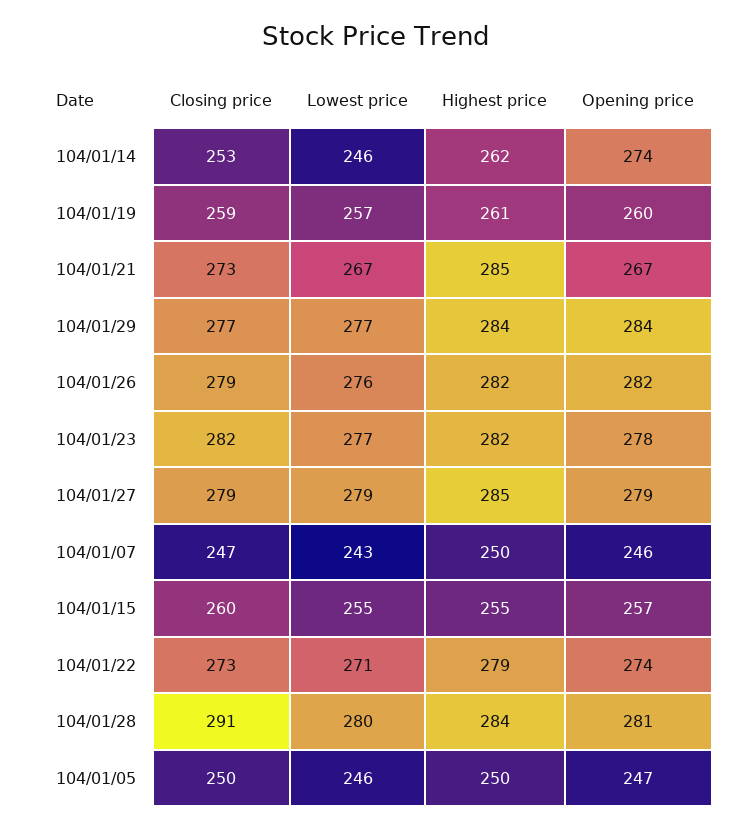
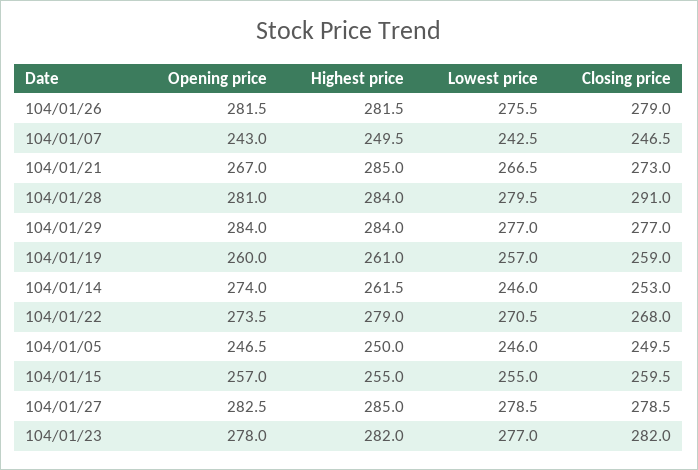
  {
    "Closing price": {
      "104/01/14": 253,
      "104/01/19": 259,
      "104/01/21": 273,
      "104/01/29": 277,
      "104/01/26": 279,
      "104/01/23": 282,
      "104/01/27": 278.5,
      "104/01/07": 246.5,
      "104/01/15": 259.5,
-     "104/01/22": 273,
+     "104/01/22": 268,
      "104/01/28": 291,
      "104/01/05": 249.5
    },
    "Lowest price": {
      "104/01/14": 246,
      "104/01/19": 257,
      "104/01/21": 266.5,
      "104/01/29": 277,
      "104/01/26": 275.5,
      "104/01/23": 277,
      "104/01/27": 278.5,
      "104/01/07": 242.5,
      "104/01/15": 255,
      "104/01/22": 270.5,
      "104/01/28": 279.5,
      "104/01/05": 246
    },
    "Highest price": {
      "104/01/14": 261.5,
      "104/01/19": 261,
      "104/01/21": 285,
      "104/01/29": 284,
      "104/01/26": 281.5,
      "104/01/23": 282,
      "104/01/27": 285,
      "104/01/07": 249.5,
      "104/01/15": 255,
      "104/01/22": 279,
      "104/01/28": 284,
      "104/01/05": 250
    },
    "Opening price": {
      "104/01/14": 274,
      "104/01/19": 260,
      "104/01/21": 267,
      "104/01/29": 284,
      "104/01/26": 281.5,
      "104/01/23": 278,
-     "104/01/27": 279,
+     "104/01/27": 282.5,
-     "104/01/07": 246,
+     "104/01/07": 243,
      "104/01/15": 257,
      "104/01/22": 273.5,
      "104/01/28": 281,
      "104/01/05": 246.5
    }
  }

